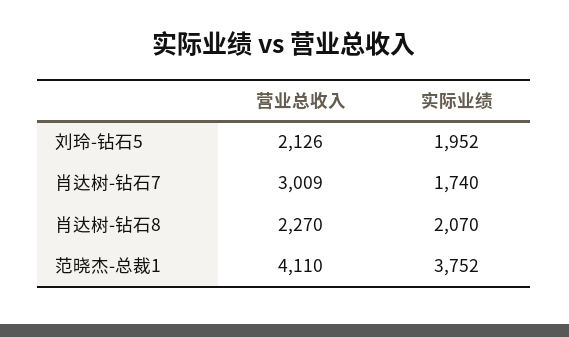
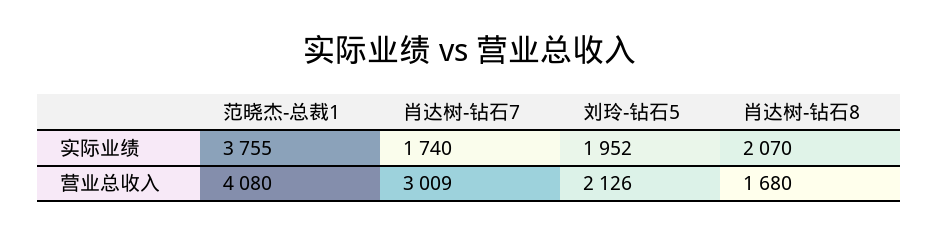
  {
    "营业总收入": {
      "刘玲-钻石5": 2126,
      "肖达树-钻石7": 3009,
-     "肖达树-钻石8": 2270,
+     "肖达树-钻石8": 1680,
-     "范晓杰-总裁1": 4110
+     "范晓杰-总裁1": 4080
    },
    "实际业绩": {
      "刘玲-钻石5": 1952,
      "肖达树-钻石7": 1740,
      "肖达树-钻石8": 2070,
-     "范晓杰-总裁1": 3752
+     "范晓杰-总裁1": 3755
    }
  }

